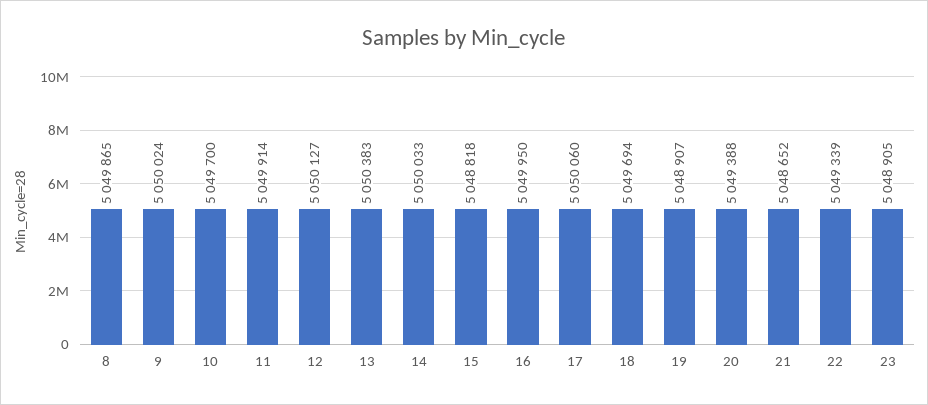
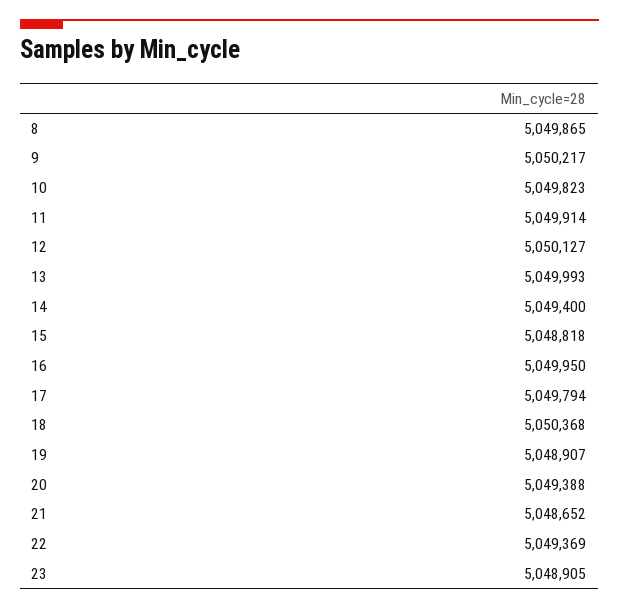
  {
    "8": 5049865,
-   "9": 5050024,
+   "9": 5050217,
-   "10": 5049700,
+   "10": 5049823,
    "11": 5049914,
    "12": 5050127,
-   "13": 5050383,
+   "13": 5049993,
-   "14": 5050033,
+   "14": 5049400,
    "15": 5048818,
    "16": 5049950,
-   "17": 5050060,
+   "17": 5049794,
-   "18": 5049694,
+   "18": 5050368,
    "19": 5048907,
    "20": 5049388,
    "21": 5048652,
-   "22": 5049339,
+   "22": 5049369,
    "23": 5048905
  }

